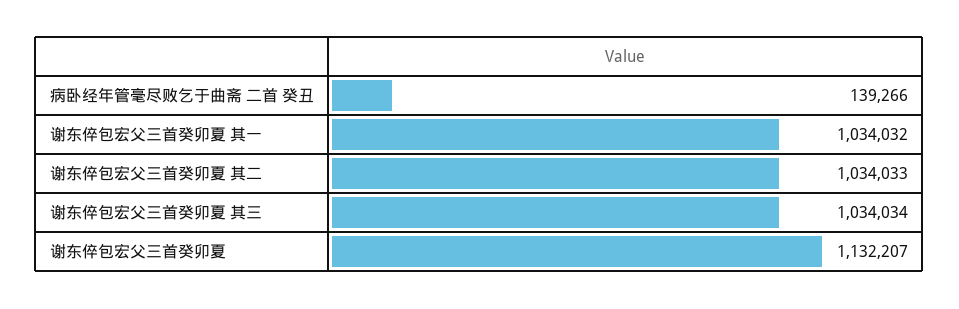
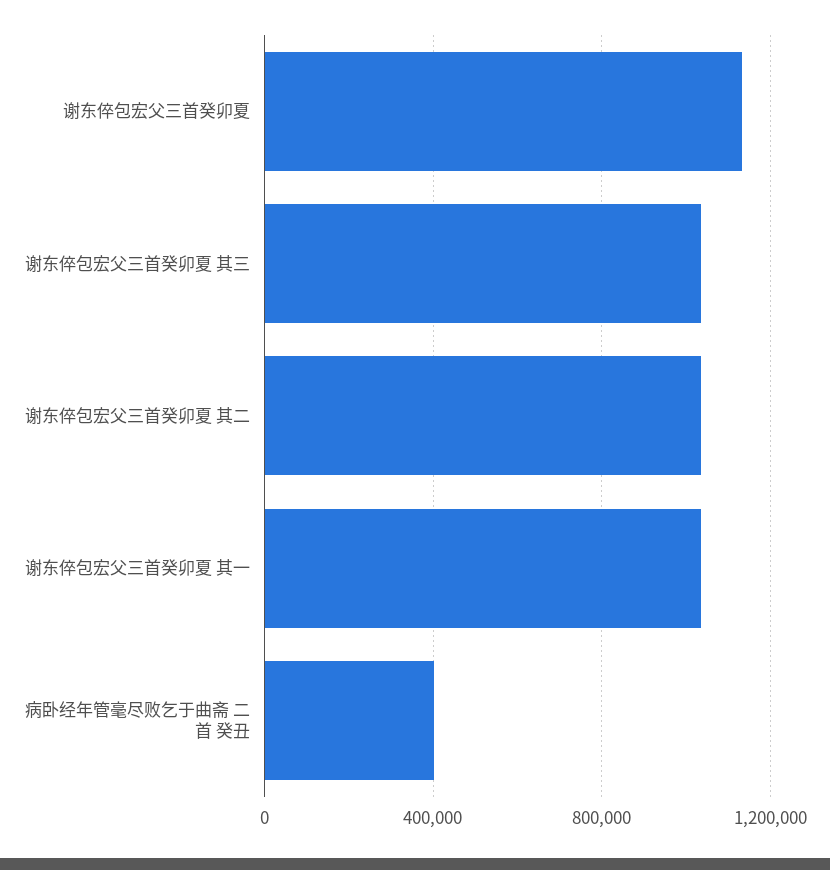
  {
-   "病卧经年管毫尽败乞于曲斋 二首 癸丑": 139266,
+   "病卧经年管毫尽败乞于曲斋 二首 癸丑": 400000,
    "谢东倅包宏父三首癸卯夏 其一": 1034032,
    "谢东倅包宏父三首癸卯夏 其二": 1034033,
    "谢东倅包宏父三首癸卯夏 其三": 1034034,
    "谢东倅包宏父三首癸卯夏": 1132207
  }

